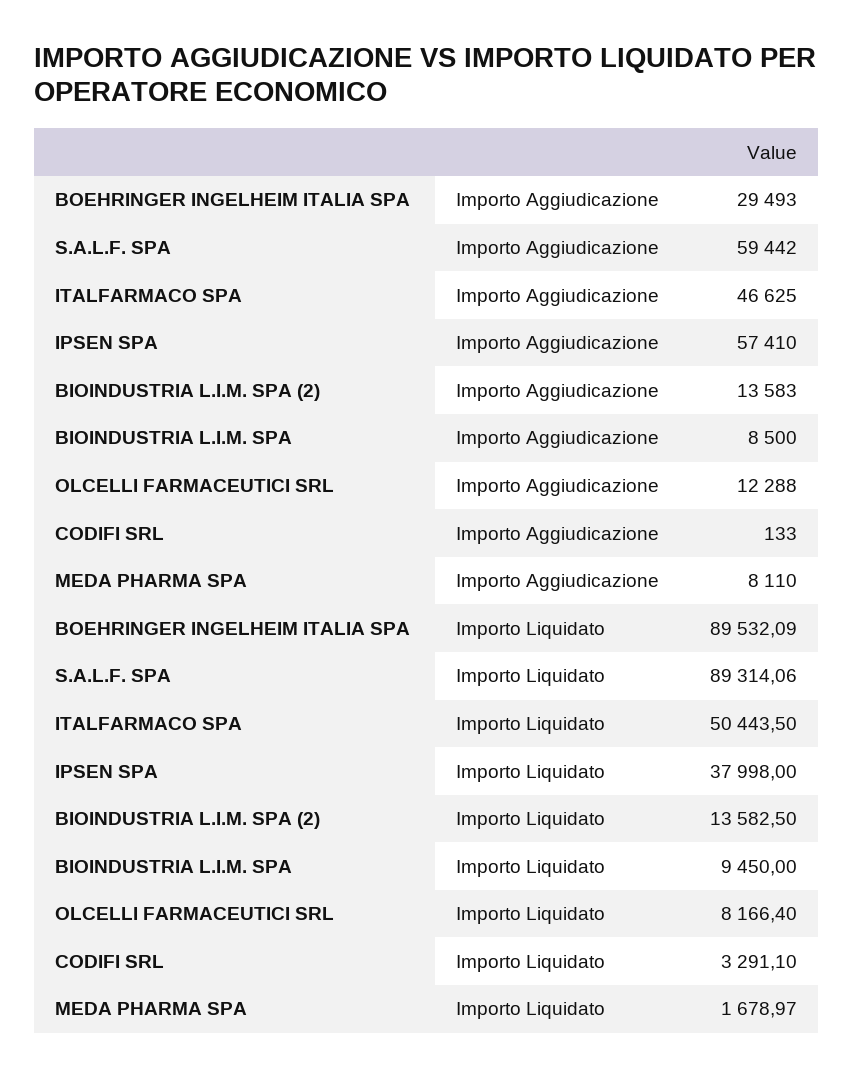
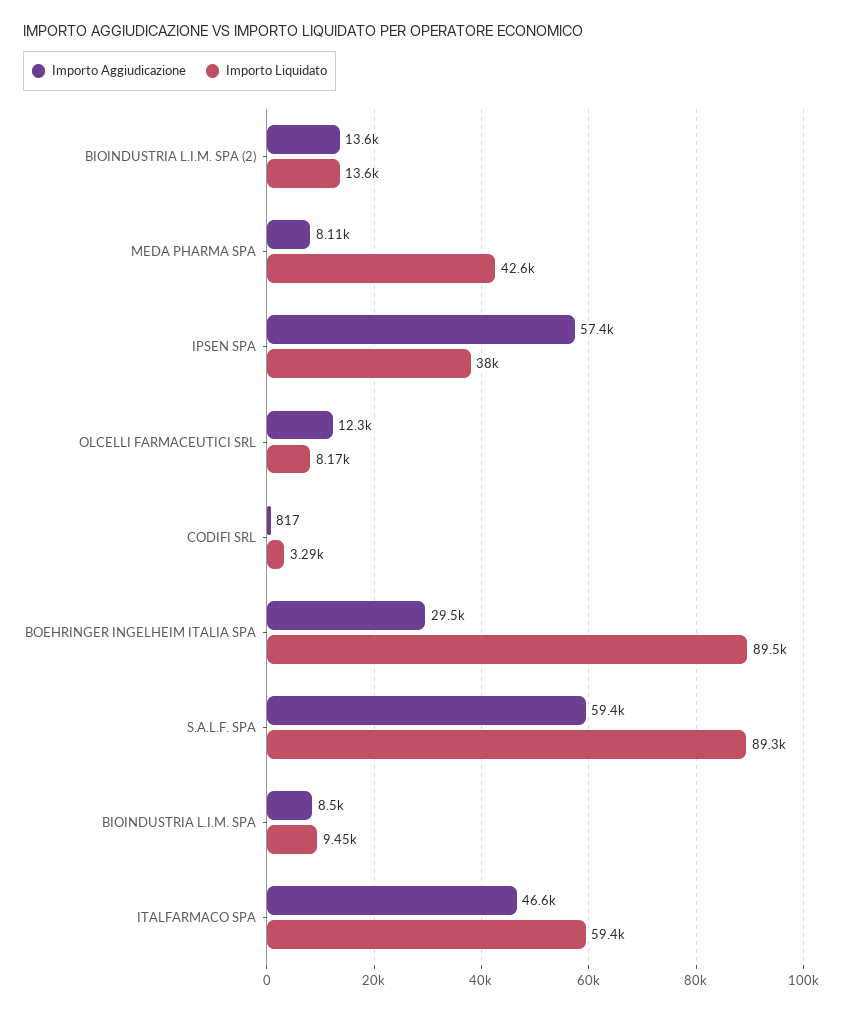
  {
    "Importo Aggiudicazione": {
      "BOEHRINGER INGELHEIM ITALIA SPA": 29493,
      "S.A.L.F. SPA": 59442,
      "ITALFARMACO SPA": 46625,
      "IPSEN SPA": 57410,
      "BIOINDUSTRIA L.I.M. SPA (2)": 13583,
      "BIOINDUSTRIA L.I.M. SPA": 8500,
      "OLCELLI FARMACEUTICI SRL": 12288,
-     "CODIFI SRL": 133,
+     "CODIFI SRL": 817,
      "MEDA PHARMA SPA": 8110
    },
    "Importo Liquidato": {
      "BOEHRINGER INGELHEIM ITALIA SPA": 89532.09,
      "S.A.L.F. SPA": 89314.06,
-     "ITALFARMACO SPA": 50443.5,
+     "ITALFARMACO SPA": 59400,
      "IPSEN SPA": 37998,
      "BIOINDUSTRIA L.I.M. SPA (2)": 13582.5,
      "BIOINDUSTRIA L.I.M. SPA": 9450,
      "OLCELLI FARMACEUTICI SRL": 8166.4,
      "CODIFI SRL": 3291.1,
-     "MEDA PHARMA SPA": 1678.97
+     "MEDA PHARMA SPA": 42600
    }
  }

